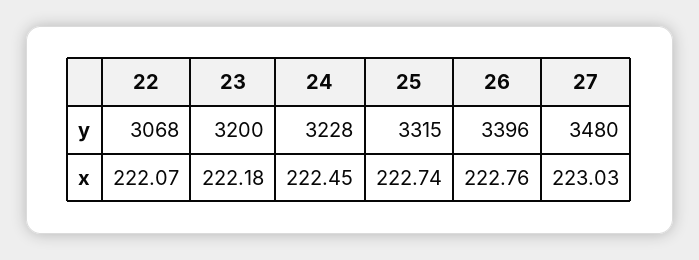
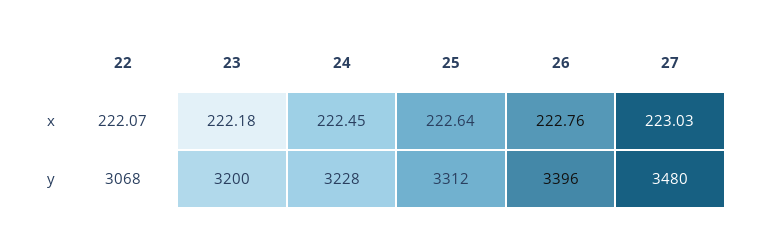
  {
    "22": {
      "y": 3068,
      "x": 222.07
    },
    "23": {
      "y": 3200,
      "x": 222.18
    },
    "24": {
      "y": 3228,
      "x": 222.45
    },
    "25": {
-     "y": 3315,
+     "y": 3312,
-     "x": 222.74
+     "x": 222.64
    },
    "26": {
      "y": 3396,
      "x": 222.76
    },
    "27": {
      "y": 3480,
      "x": 223.03
    }
  }

